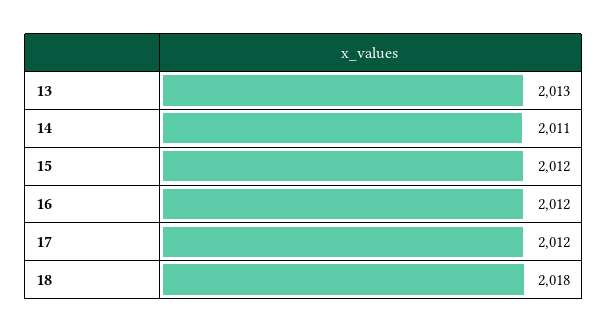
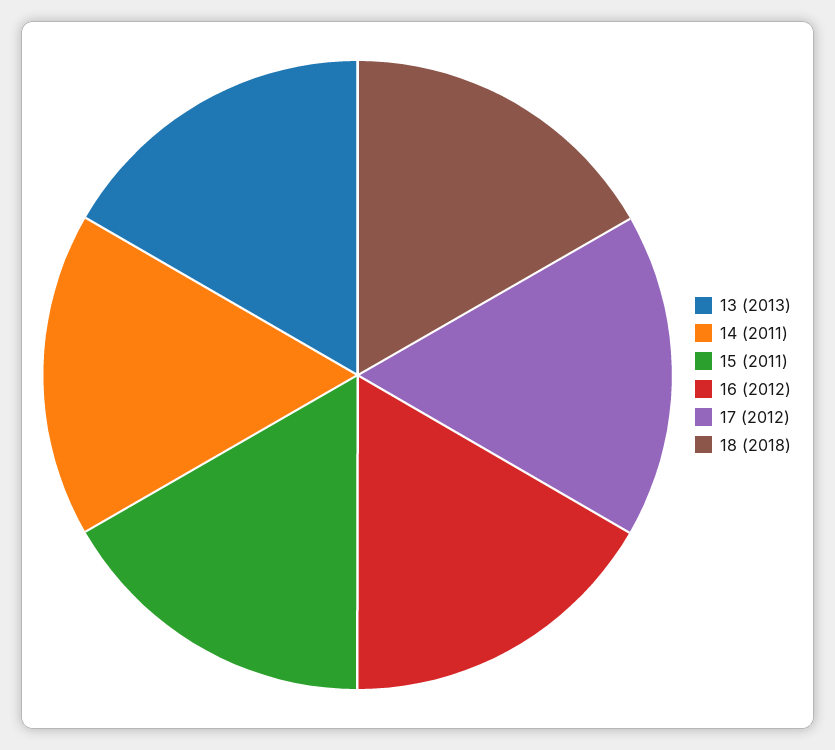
  {
    "13": 2013,
    "14": 2011,
-   "15": 2012,
+   "15": 2011,
    "16": 2012,
    "17": 2012,
    "18": 2018
  }

